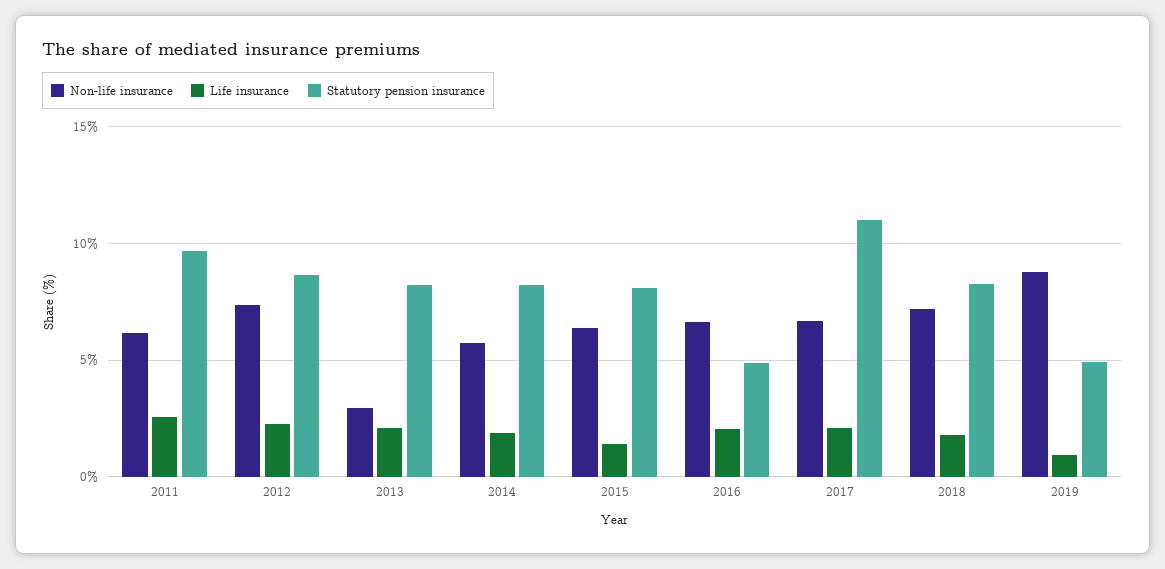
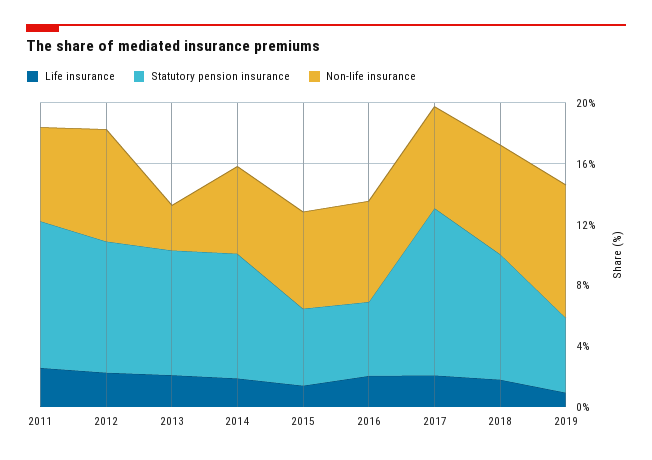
  {
    "Non-life insurance": {
      "2011": 6,
      "2012": 7.5,
      "2013": 3,
      "2014": 5.5,
      "2015": 6.5,
      "2016": 6.5,
      "2017": 6.5,
      "2018": 7,
      "2019": 9
    },
    "Life insurance": {
      "2011": 2.5,
      "2012": 2,
      "2013": 2,
      "2014": 2,
      "2015": 1.5,
      "2016": 2,
      "2017": 2,
      "2018": 2,
      "2019": 1
    },
    "Statutory pension insurance": {
      "2011": 9.5,
      "2012": 8.5,
      "2013": 8,
      "2014": 8,
-     "2015": 8,
+     "2015": 5,
      "2016": 5,
      "2017": 11,
      "2018": 8.5,
      "2019": 5
    }
  }

